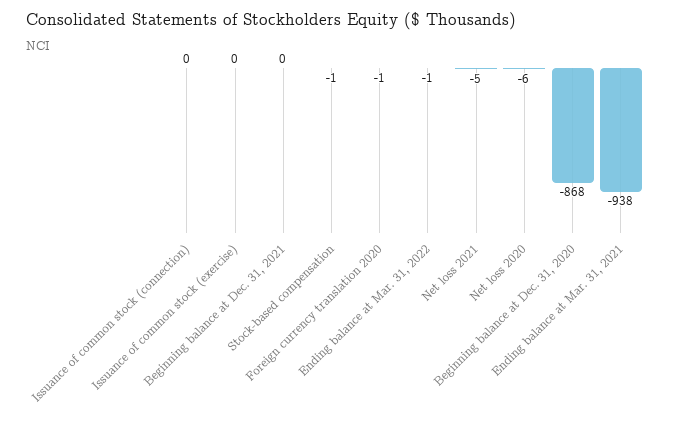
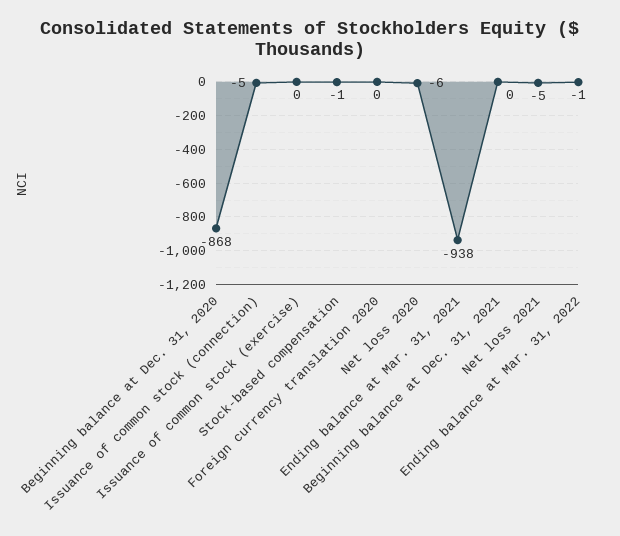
  {
-   "Issuance of common stock (connection)": 0,
+   "Issuance of common stock (connection)": -5,
    "Issuance of common stock (exercise)": 0,
    "Beginning balance at Dec. 31, 2021": 0,
    "Stock-based compensation": -1,
-   "Foreign currency translation 2020": -1,
+   "Foreign currency translation 2020": 0,
    "Ending balance at Mar. 31, 2022": -1,
    "Net loss 2021": -5,
    "Net loss 2020": -6,
    "Beginning balance at Dec. 31, 2020": -868,
    "Ending balance at Mar. 31, 2021": -938
  }

